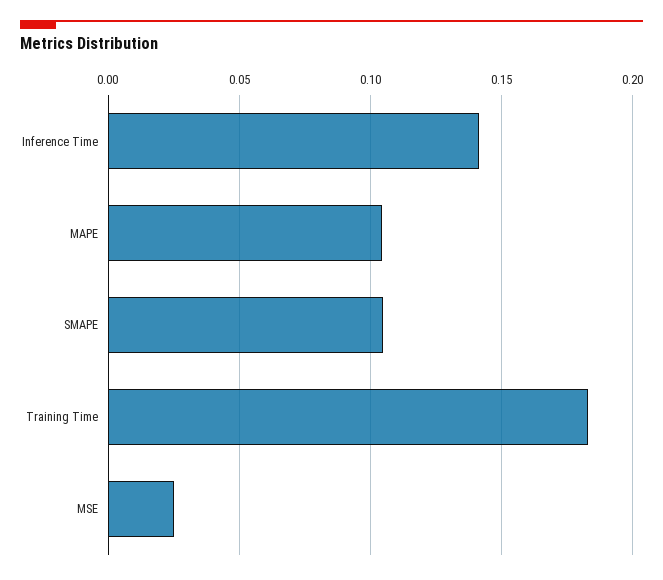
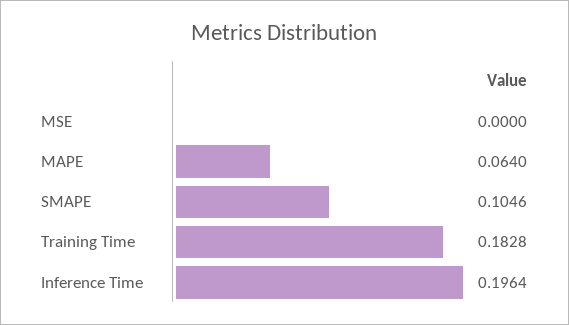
  {
-   "Inference Time": 0.14,
+   "Inference Time": 0.1964,
-   "MAPE": 0.105,
+   "MAPE": 0.064,
    "SMAPE": 0.1046,
    "Training Time": 0.1828,
-   "MSE": 0.025
+   "MSE": 0
  }

